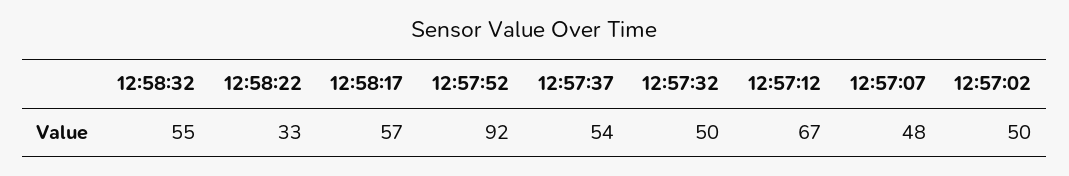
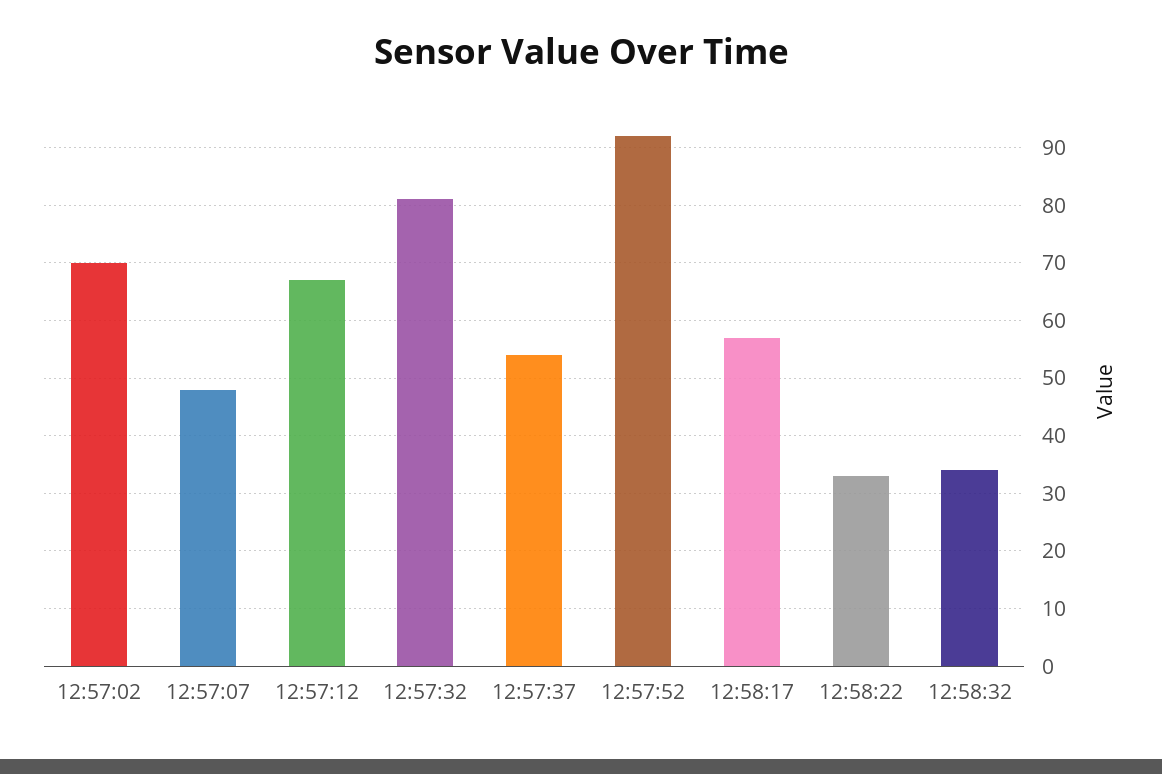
  {
-   "12:58:32": 55,
+   "12:58:32": 35,
    "12:58:22": 33,
    "12:58:17": 57,
    "12:57:52": 92,
    "12:57:37": 54,
-   "12:57:32": 50,
+   "12:57:32": 80,
    "12:57:12": 67,
    "12:57:07": 48,
-   "12:57:02": 50
+   "12:57:02": 70
  }

